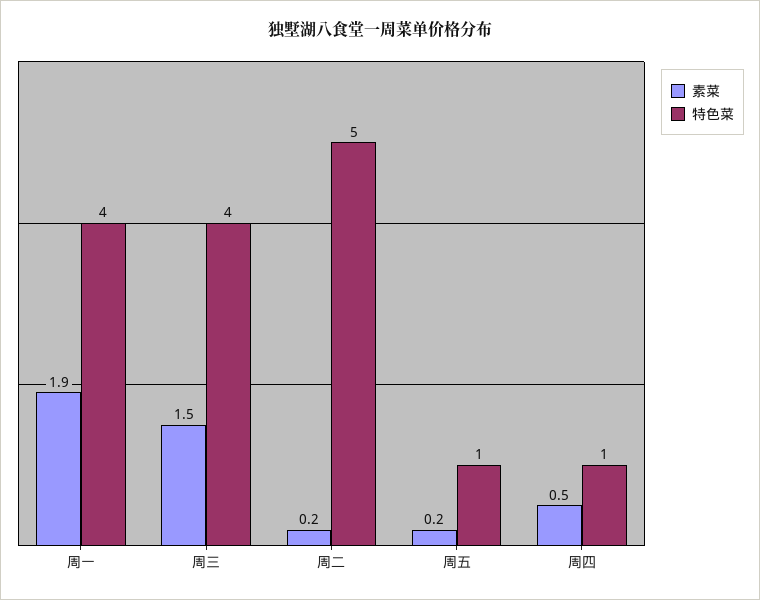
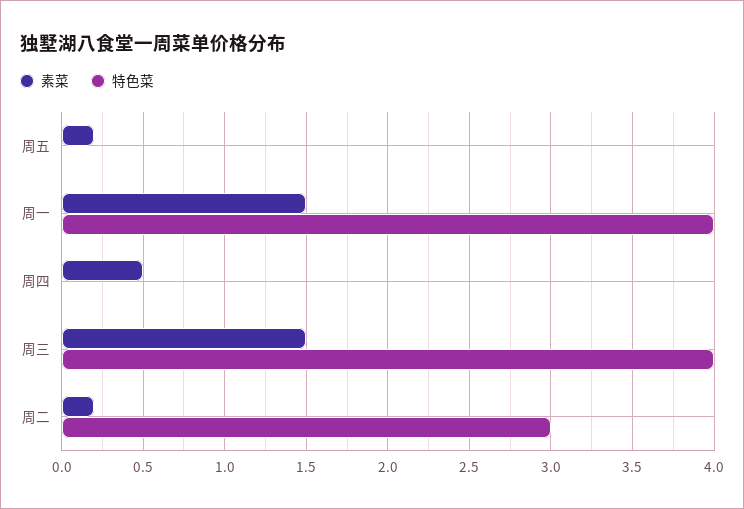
  {
    "素菜": {
-     "周一": 1.9,
+     "周一": 1.5,
      "周三": 1.5,
      "周二": 0.2,
      "周五": 0.2,
      "周四": 0.5
    },
    "特色菜": {
      "周一": 4,
      "周三": 4,
-     "周二": 5,
+     "周二": 3,
-     "周五": 1,
+     "周五": 0,
-     "周四": 1
+     "周四": 0
    }
  }

